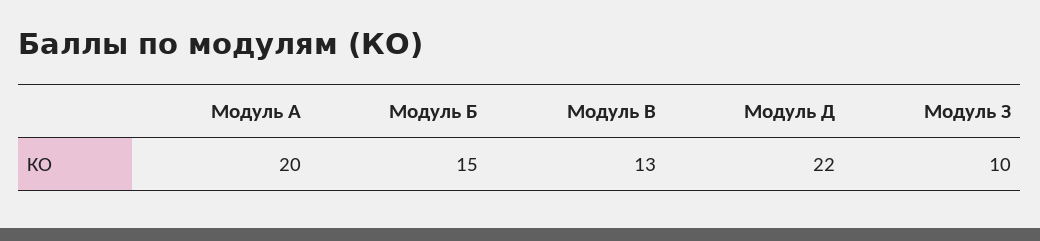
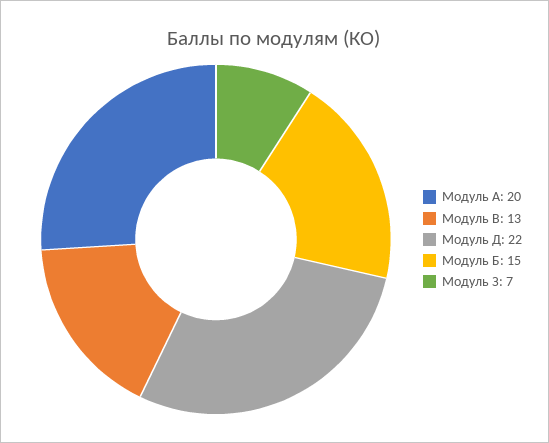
  {
    "Модуль A": 20,
    "Модуль Б": 15,
    "Модуль В": 13,
    "Модуль Д": 22,
-   "Модуль З": 10
+   "Модуль З": 7
  }

